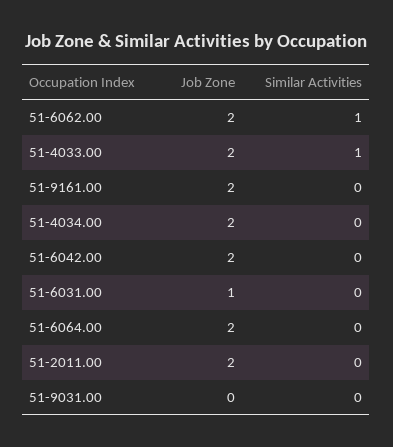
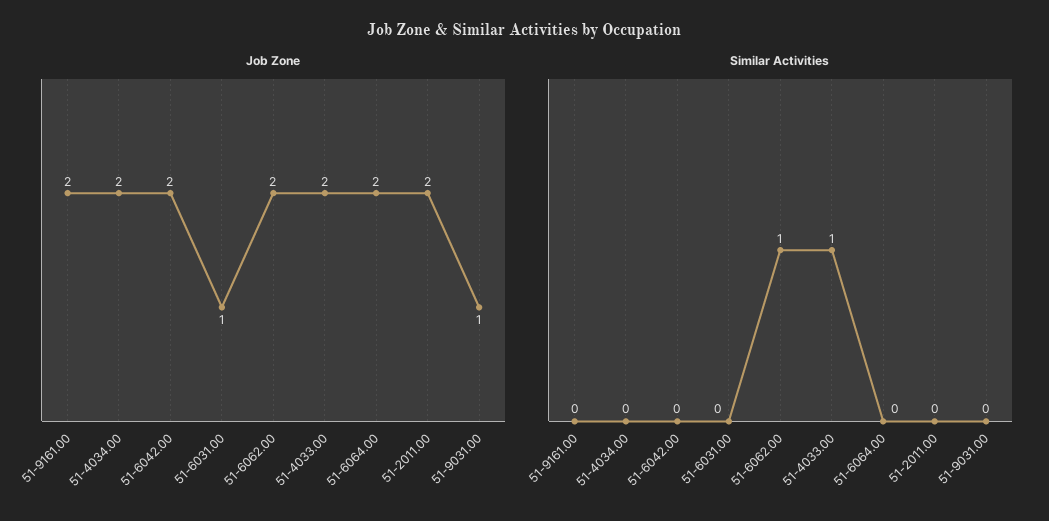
  {
    "Job Zone": {
      "51-6062.00": 2,
      "51-4033.00": 2,
      "51-9161.00": 2,
      "51-4034.00": 2,
      "51-6042.00": 2,
      "51-6031.00": 1,
      "51-6064.00": 2,
      "51-2011.00": 2,
-     "51-9031.00": 0
+     "51-9031.00": 1
    },
    "Similar Activities": {
      "51-6062.00": 1,
      "51-4033.00": 1,
      "51-9161.00": 0,
      "51-4034.00": 0,
      "51-6042.00": 0,
      "51-6031.00": 0,
      "51-6064.00": 0,
      "51-2011.00": 0,
      "51-9031.00": 0
    }
  }

